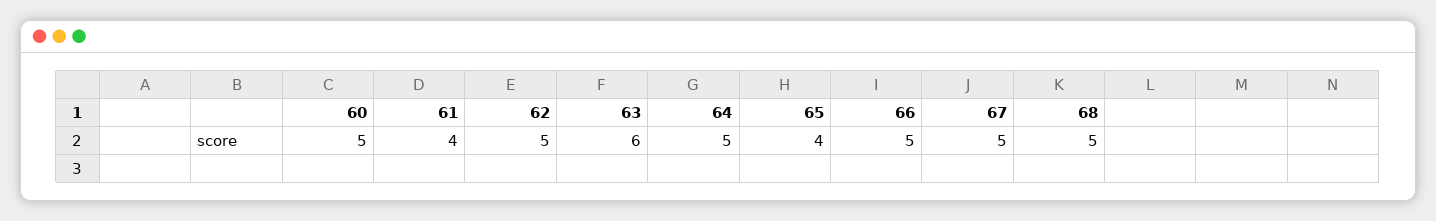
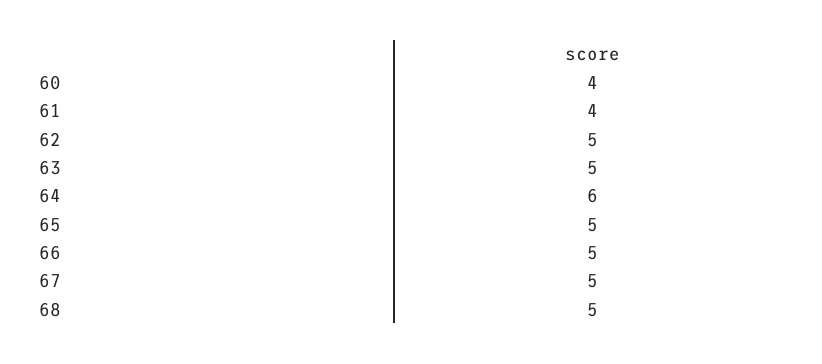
  {
-   "60": 5,
+   "60": 4,
    "61": 4,
    "62": 5,
-   "63": 6,
+   "63": 5,
-   "64": 5,
+   "64": 6,
-   "65": 4,
+   "65": 5,
    "66": 5,
    "67": 5,
    "68": 5
  }

